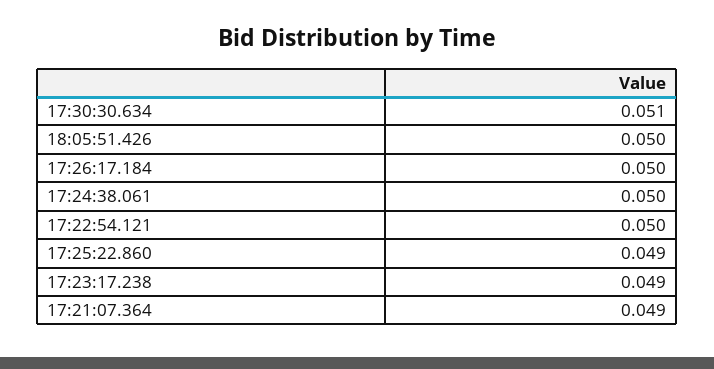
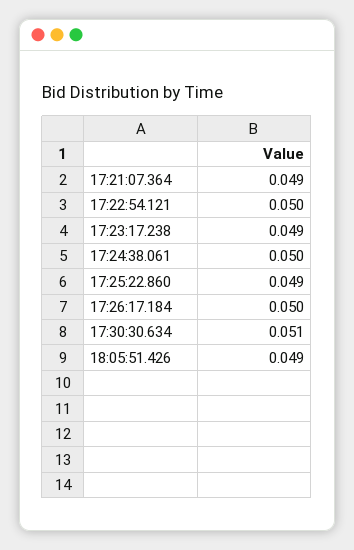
  {
    "17:30:30.634": 0.051,
-   "18:05:51.426": 0.05,
+   "18:05:51.426": 0.049,
    "17:26:17.184": 0.05,
    "17:24:38.061": 0.05,
    "17:22:54.121": 0.05,
    "17:25:22.860": 0.049,
    "17:23:17.238": 0.049,
    "17:21:07.364": 0.049
  }

